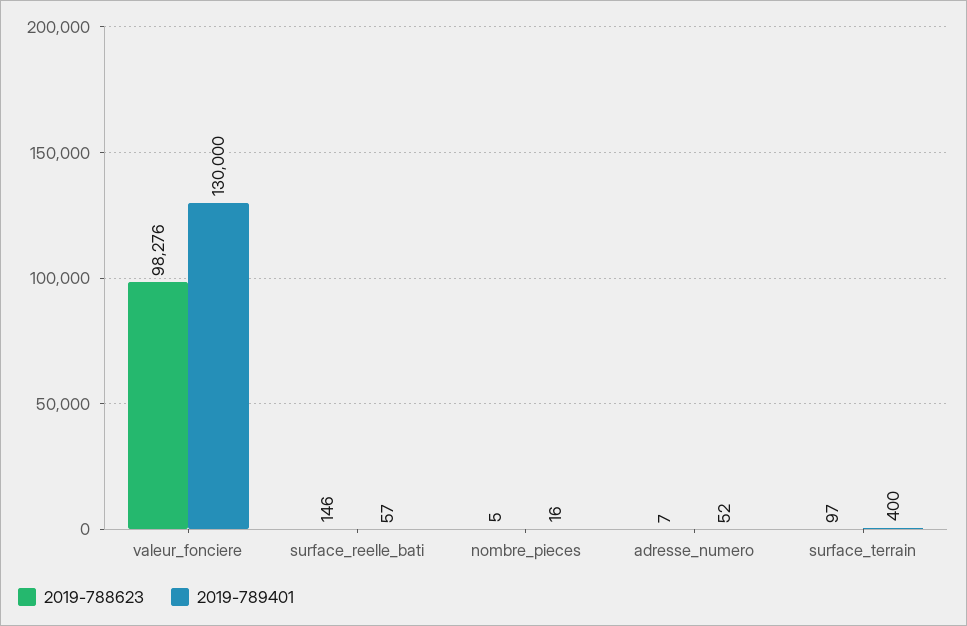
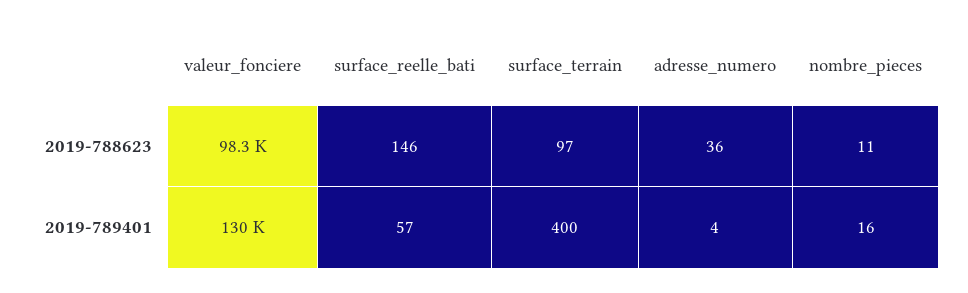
  {
    "2019-788623": {
      "valeur_fonciere": 98276,
      "surface_reelle_bati": 146,
-     "nombre_pieces": 5,
+     "nombre_pieces": 11,
-     "adresse_numero": 7,
+     "adresse_numero": 36,
      "surface_terrain": 97
    },
    "2019-789401": {
      "valeur_fonciere": 130000,
      "surface_reelle_bati": 57,
      "nombre_pieces": 16,
-     "adresse_numero": 52,
+     "adresse_numero": 4,
      "surface_terrain": 400
    }
  }

